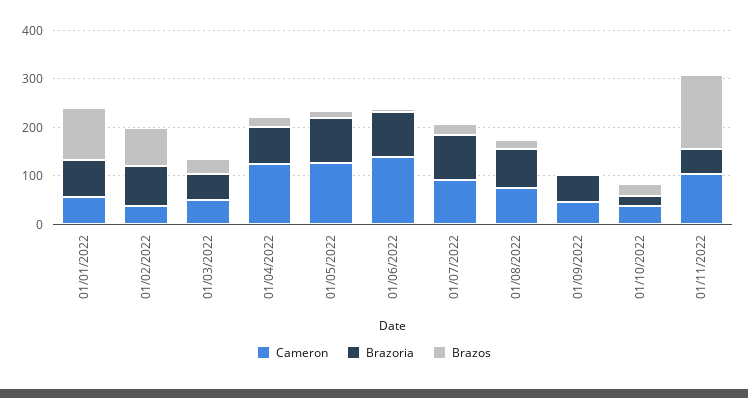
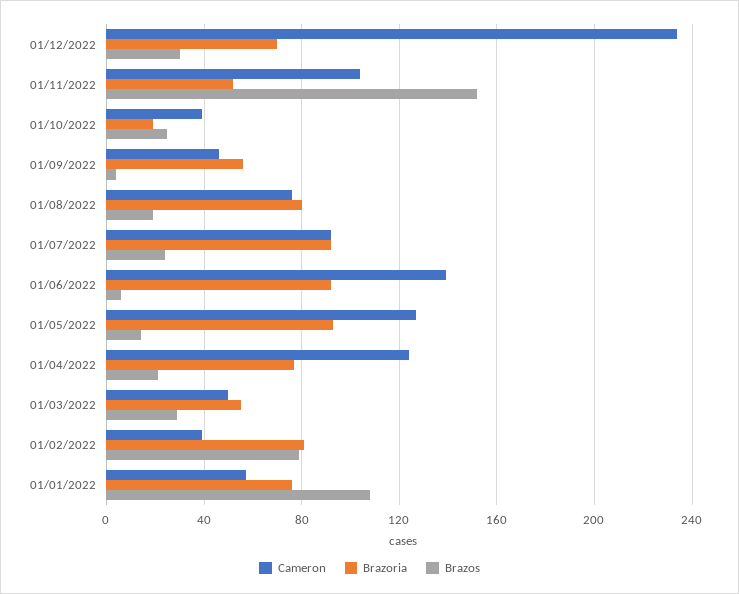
  {
    "Cameron": {
      "01/01/2022": 55,
      "01/02/2022": 40,
      "01/03/2022": 50,
      "01/04/2022": 125,
      "01/05/2022": 125,
      "01/06/2022": 140,
      "01/07/2022": 90,
      "01/08/2022": 75,
      "01/09/2022": 45,
      "01/10/2022": 40,
-     "01/11/2022": 105
+     "01/11/2022": 105,
+     "01/12/2022": 235
    },
    "Brazoria": {
      "01/01/2022": 75,
      "01/02/2022": 80,
      "01/03/2022": 55,
      "01/04/2022": 75,
      "01/05/2022": 95,
      "01/06/2022": 90,
      "01/07/2022": 90,
      "01/08/2022": 80,
      "01/09/2022": 55,
      "01/10/2022": 20,
-     "01/11/2022": 50
+     "01/11/2022": 50,
+     "01/12/2022": 70
    },
    "Brazos": {
      "01/01/2022": 110,
      "01/02/2022": 80,
      "01/03/2022": 30,
      "01/04/2022": 20,
      "01/05/2022": 15,
      "01/06/2022": 5,
      "01/07/2022": 25,
      "01/08/2022": 20,
      "01/09/2022": 5,
      "01/10/2022": 25,
-     "01/11/2022": 150
+     "01/11/2022": 150,
+     "01/12/2022": 30
    }
  }

